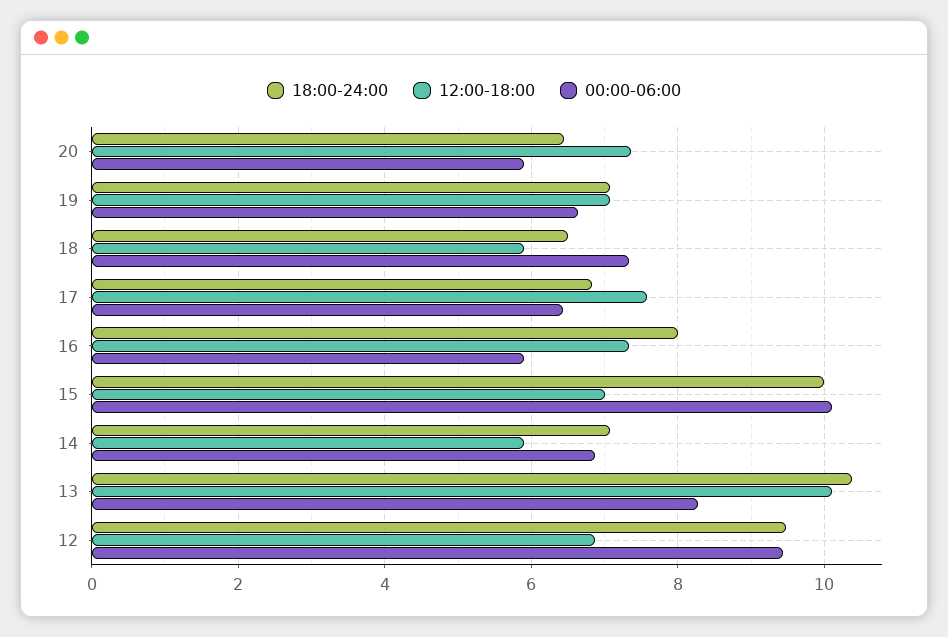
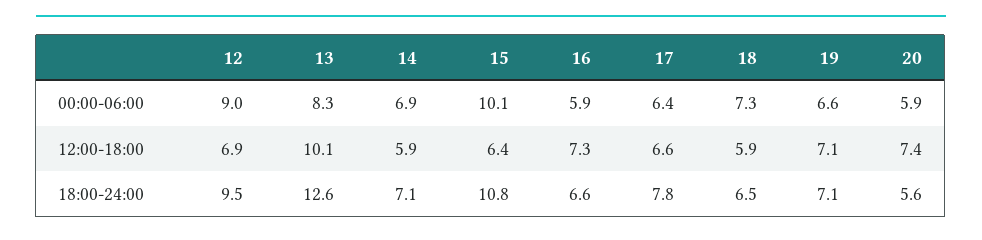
  {
    "18:00-24:00": {
-     "20": 6.4,
+     "20": 5.6,
      "19": 7.1,
      "18": 6.5,
-     "17": 6.8,
+     "17": 7.8,
-     "16": 8,
+     "16": 6.6,
-     "15": 10,
+     "15": 10.8,
      "14": 7.1,
-     "13": 10.4,
+     "13": 12.6,
      "12": 9.5
    },
    "12:00-18:00": {
      "20": 7.4,
      "19": 7.1,
      "18": 5.9,
-     "17": 7.6,
+     "17": 6.6,
      "16": 7.3,
-     "15": 7,
+     "15": 6.4,
      "14": 5.9,
      "13": 10.1,
      "12": 6.9
    },
    "00:00-06:00": {
      "20": 5.9,
      "19": 6.6,
      "18": 7.3,
      "17": 6.4,
      "16": 5.9,
      "15": 10.1,
      "14": 6.9,
      "13": 8.3,
-     "12": 9.4
+     "12": 9
    }
  }

